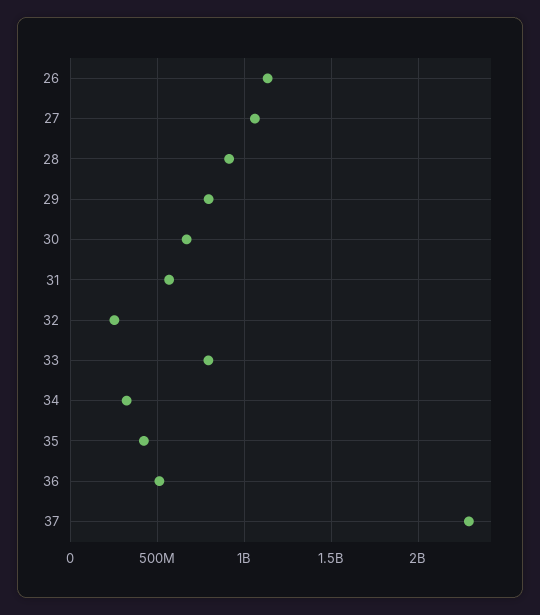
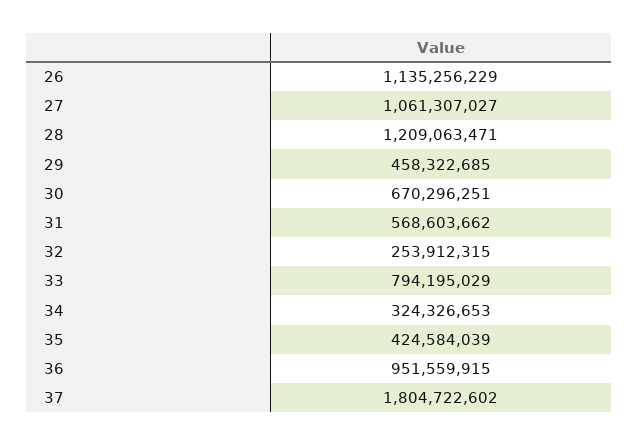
  {
    "26": 1135256229,
    "27": 1061307027,
-   "28": 900000000,
+   "28": 1209063471,
-   "29": 800000000,
+   "29": 458322685,
    "30": 670296251,
    "31": 568603662,
    "32": 253912315,
    "33": 794195029,
    "34": 324326653,
    "35": 424584039,
-   "36": 500000000,
+   "36": 951559915,
-   "37": 2300000000
+   "37": 1804722602
  }

